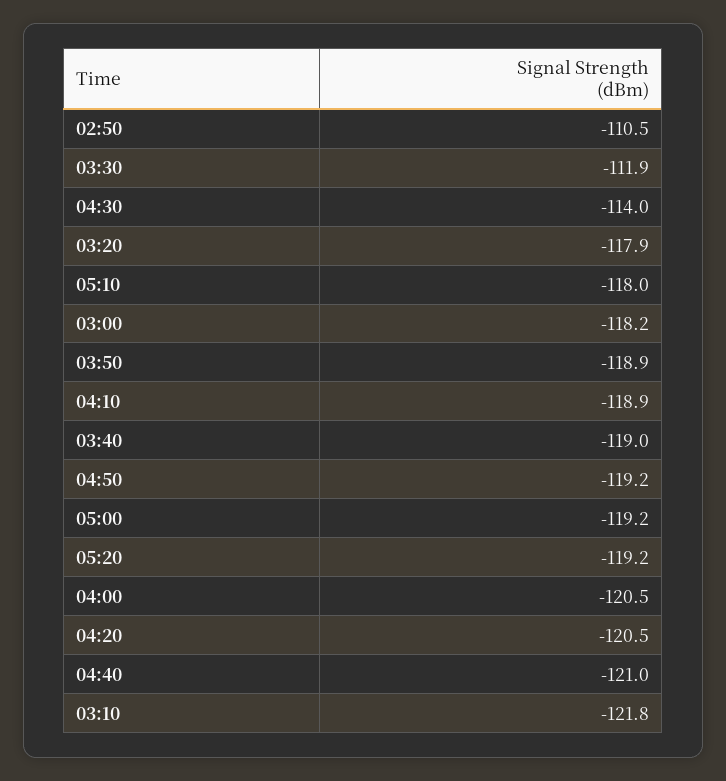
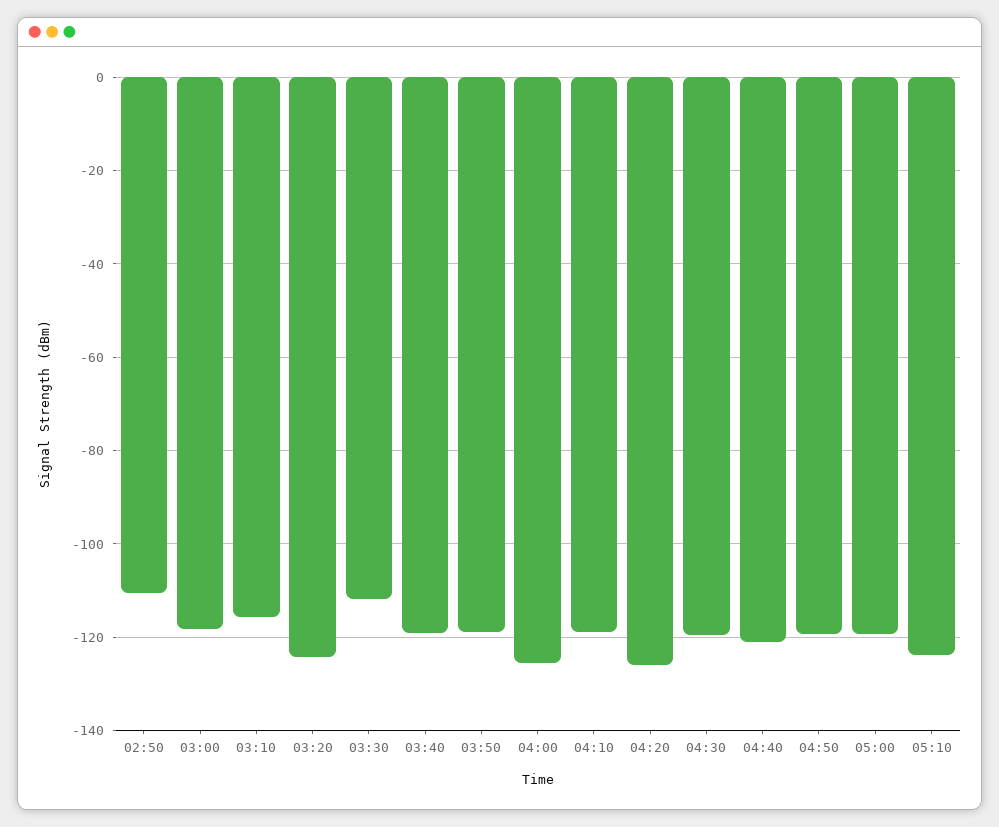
  {
    "02:50": -110.5,
    "03:30": -111.9,
-   "04:30": -114,
+   "04:30": -120,
-   "03:20": -117.9,
+   "03:20": -124,
-   "05:10": -118,
+   "05:10": -124,
    "03:00": -118.2,
    "03:50": -118.9,
    "04:10": -118.9,
    "03:40": -119,
    "04:50": -119.2,
    "05:00": -119.2,
-   "05:20": -119.2,
-   "04:00": -120.5,
+   "04:00": -126,
-   "04:20": -120.5,
+   "04:20": -126,
    "04:40": -121,
-   "03:10": -121.8
+   "03:10": -116
  }

